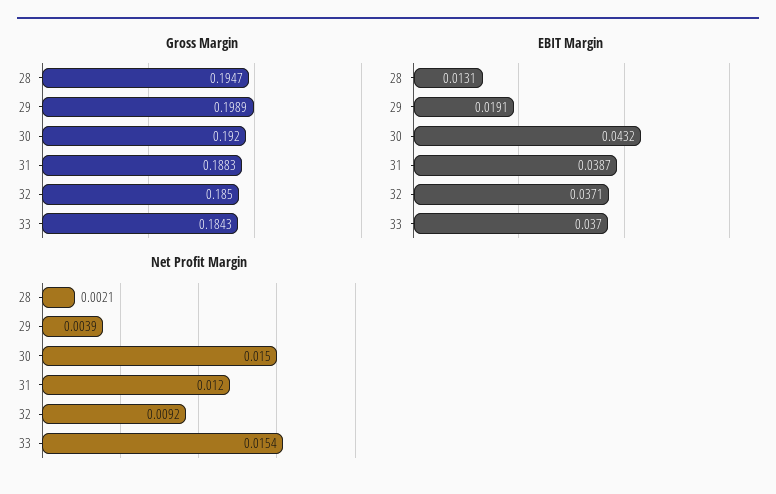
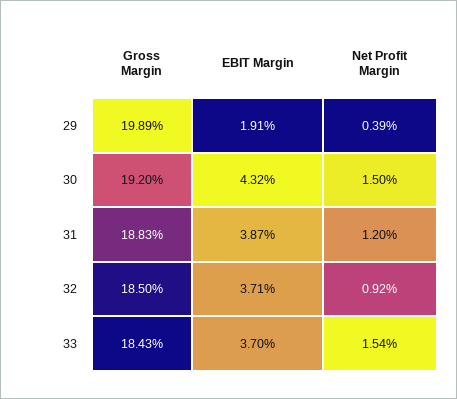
  {
    "Gross Margin": {
-     "28": 0.1947,
      "29": 0.1989,
      "30": 0.192,
      "31": 0.1883,
      "32": 0.185,
      "33": 0.1843
    },
    "EBIT Margin": {
-     "28": 0.0131,
      "29": 0.0191,
      "30": 0.0432,
      "31": 0.0387,
      "32": 0.0371,
      "33": 0.037
    },
    "Net Profit Margin": {
-     "28": 0.0021,
      "29": 0.0039,
      "30": 0.015,
      "31": 0.012,
      "32": 0.0092,
      "33": 0.0154
    }
  }

